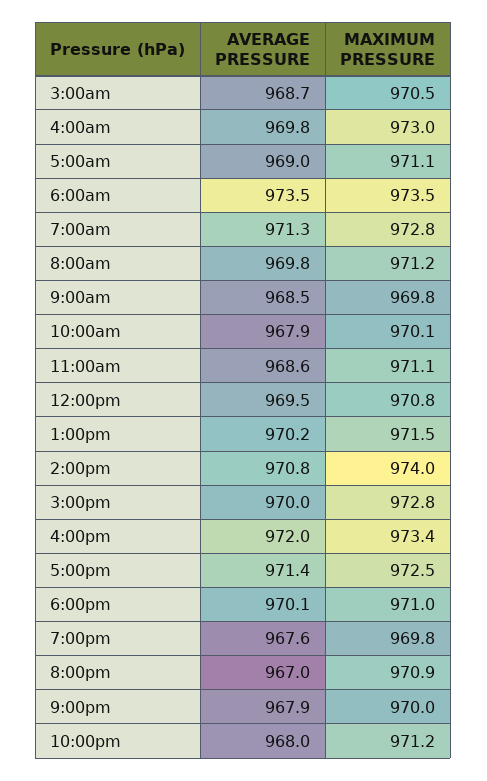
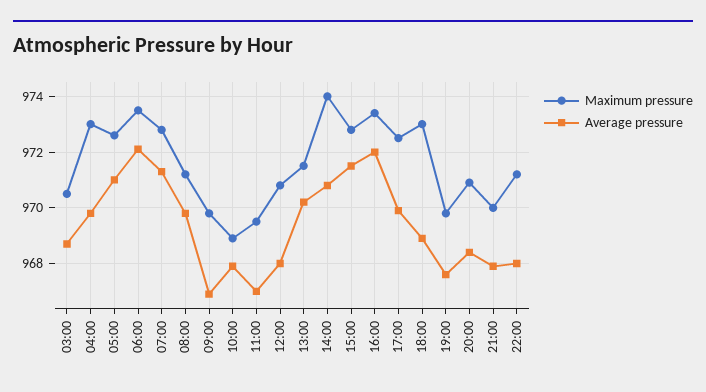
  {
    "AVERAGE PRESSURE": {
      "3:00am": 968.7,
      "4:00am": 969.8,
-     "5:00am": 969,
+     "5:00am": 971,
-     "6:00am": 973.5,
+     "6:00am": 972,
      "7:00am": 971.3,
      "8:00am": 969.8,
-     "9:00am": 968.5,
+     "9:00am": 967,
      "10:00am": 967.9,
-     "11:00am": 968.6,
+     "11:00am": 967,
-     "12:00pm": 969.5,
+     "12:00pm": 968,
      "1:00pm": 970.2,
      "2:00pm": 970.8,
-     "3:00pm": 970,
+     "3:00pm": 971.5,
      "4:00pm": 972,
-     "5:00pm": 971.4,
+     "5:00pm": 970,
-     "6:00pm": 970.1,
+     "6:00pm": 969,
      "7:00pm": 967.6,
-     "8:00pm": 967,
+     "8:00pm": 968.5,
      "9:00pm": 967.9,
      "10:00pm": 968
    },
    "MAXIMUM PRESSURE": {
      "3:00am": 970.5,
      "4:00am": 973,
-     "5:00am": 971.1,
+     "5:00am": 972.5,
      "6:00am": 973.5,
      "7:00am": 972.8,
      "8:00am": 971.2,
      "9:00am": 969.8,
-     "10:00am": 970.1,
+     "10:00am": 969,
-     "11:00am": 971.1,
+     "11:00am": 969.5,
      "12:00pm": 970.8,
      "1:00pm": 971.5,
      "2:00pm": 974,
      "3:00pm": 972.8,
      "4:00pm": 973.4,
      "5:00pm": 972.5,
-     "6:00pm": 971,
+     "6:00pm": 973,
      "7:00pm": 969.8,
      "8:00pm": 970.9,
      "9:00pm": 970,
      "10:00pm": 971.2
    }
  }

